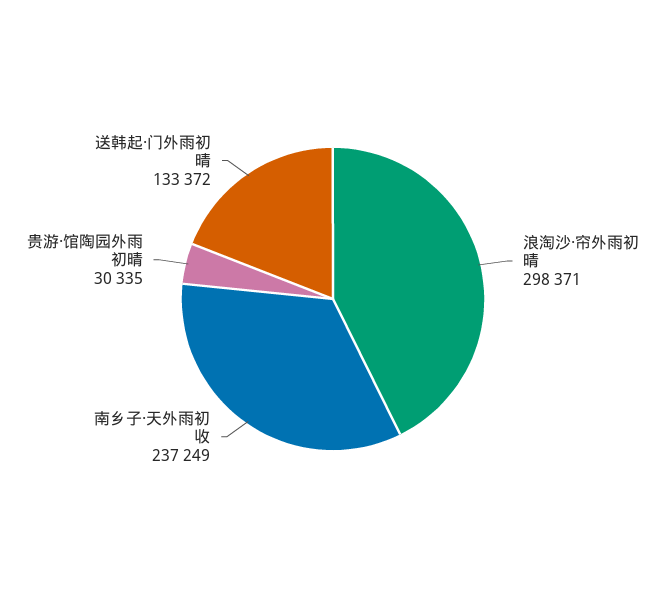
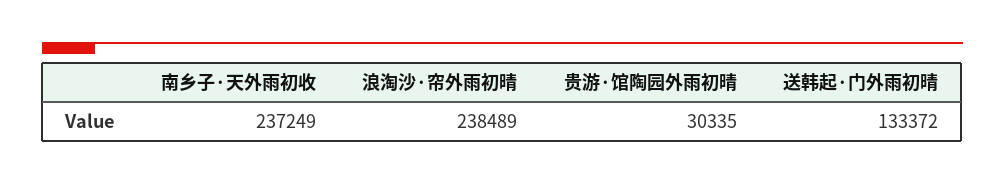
  {
-   "浪淘沙·帘外雨初晴": 298371,
+   "浪淘沙·帘外雨初晴": 238489,
    "南乡子·天外雨初收": 237249,
    "贵游·馆陶园外雨初晴": 30335,
    "送韩起·门外雨初晴": 133372
  }

